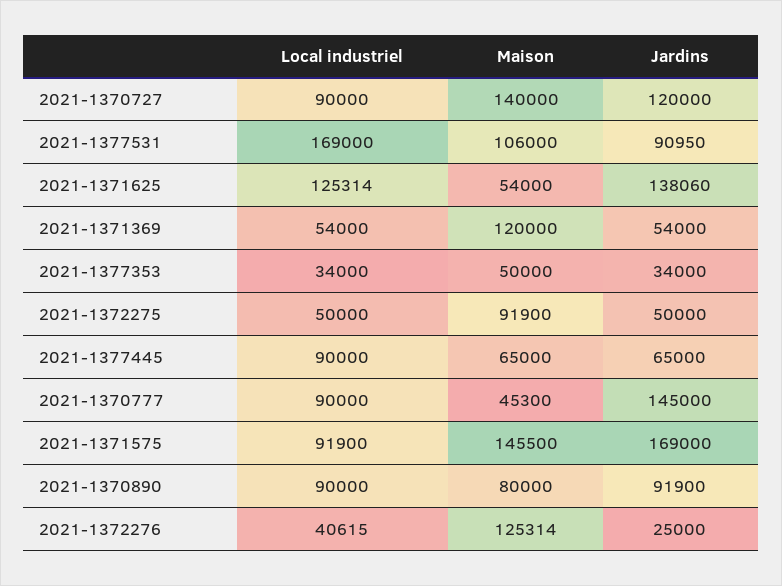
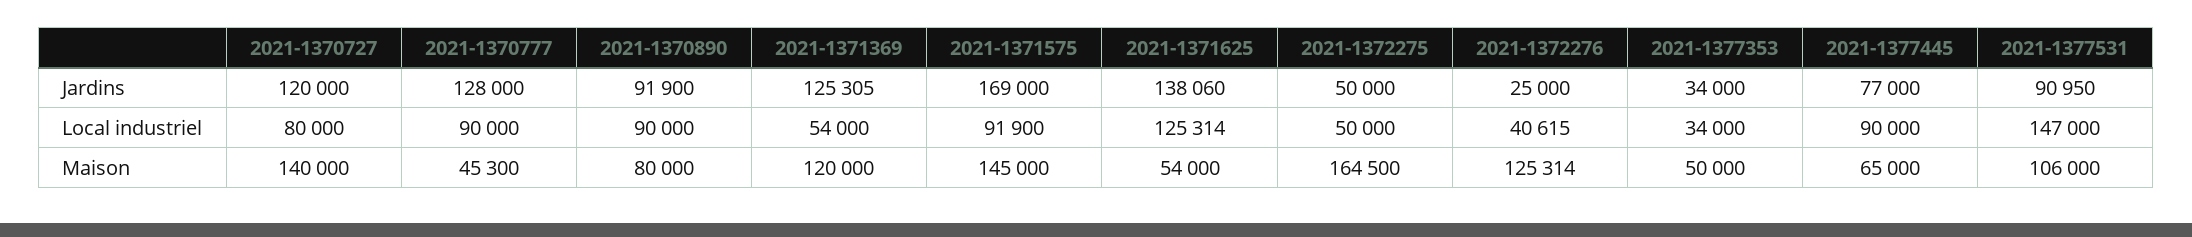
  {
    "Local industriel": {
-     "2021-1370727": 90000,
+     "2021-1370727": 80000,
-     "2021-1377531": 169000,
+     "2021-1377531": 147000,
      "2021-1371625": 125314,
      "2021-1371369": 54000,
      "2021-1377353": 34000,
      "2021-1372275": 50000,
      "2021-1377445": 90000,
      "2021-1370777": 90000,
      "2021-1371575": 91900,
      "2021-1370890": 90000,
      "2021-1372276": 40615
    },
    "Maison": {
      "2021-1370727": 140000,
      "2021-1377531": 106000,
      "2021-1371625": 54000,
      "2021-1371369": 120000,
      "2021-1377353": 50000,
-     "2021-1372275": 91900,
+     "2021-1372275": 164500,
      "2021-1377445": 65000,
      "2021-1370777": 45300,
-     "2021-1371575": 145500,
+     "2021-1371575": 145000,
      "2021-1370890": 80000,
      "2021-1372276": 125314
    },
    "Jardins": {
      "2021-1370727": 120000,
      "2021-1377531": 90950,
      "2021-1371625": 138060,
-     "2021-1371369": 54000,
+     "2021-1371369": 125305,
      "2021-1377353": 34000,
      "2021-1372275": 50000,
-     "2021-1377445": 65000,
+     "2021-1377445": 77000,
-     "2021-1370777": 145000,
+     "2021-1370777": 128000,
      "2021-1371575": 169000,
      "2021-1370890": 91900,
      "2021-1372276": 25000
    }
  }

